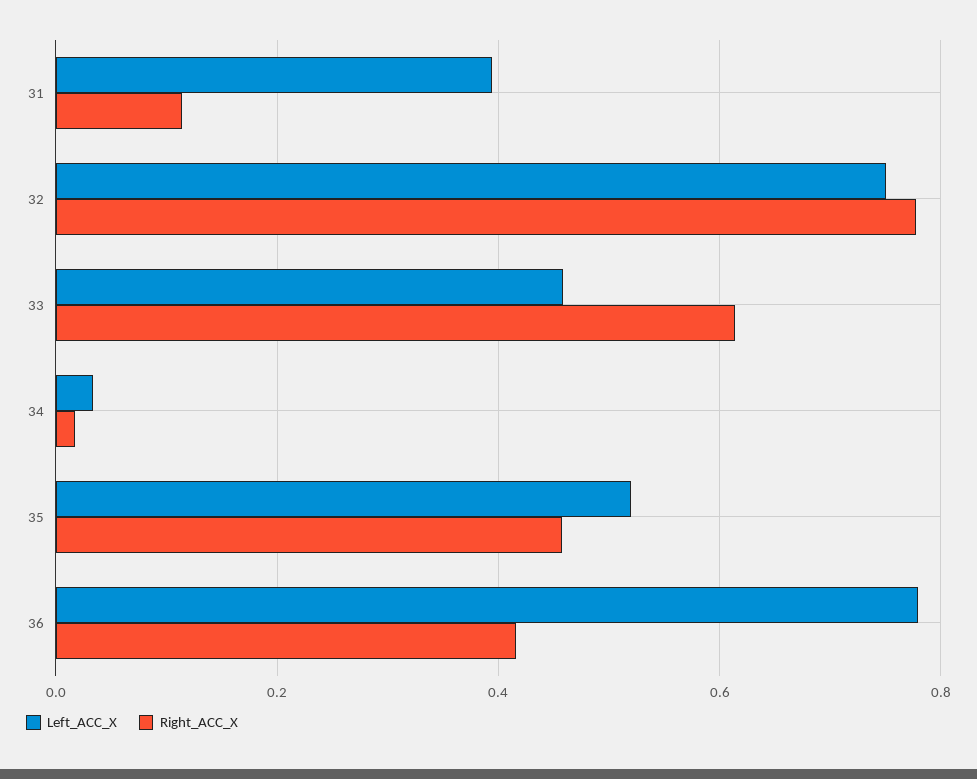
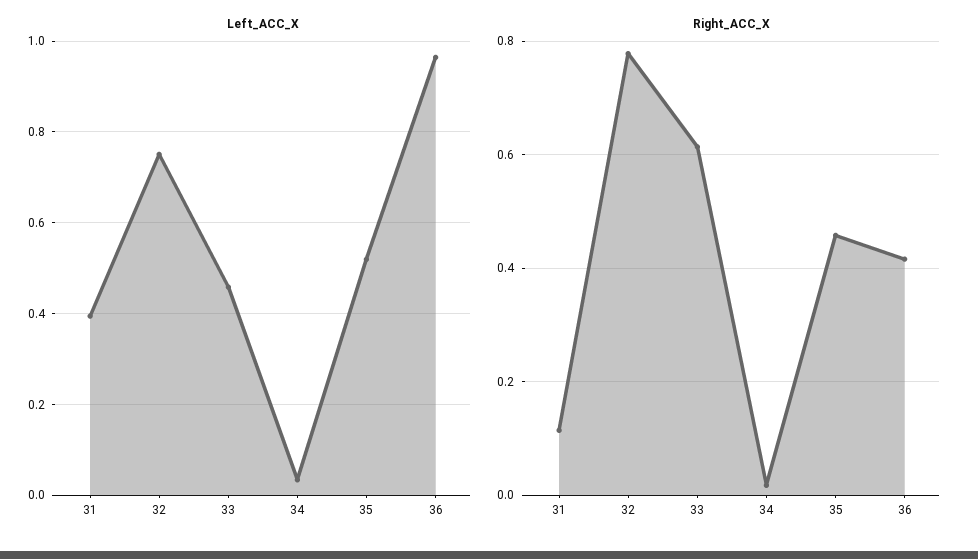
  {
    "Left_ACC_X": {
      "31": 0.4,
      "32": 0.76,
      "33": 0.46,
      "34": 0.04,
      "35": 0.52,
-     "36": 0.78
+     "36": 0.96
    },
    "Right_ACC_X": {
      "31": 0.12,
      "32": 0.78,
      "33": 0.62,
      "34": 0.02,
      "35": 0.46,
      "36": 0.42
    }
  }

